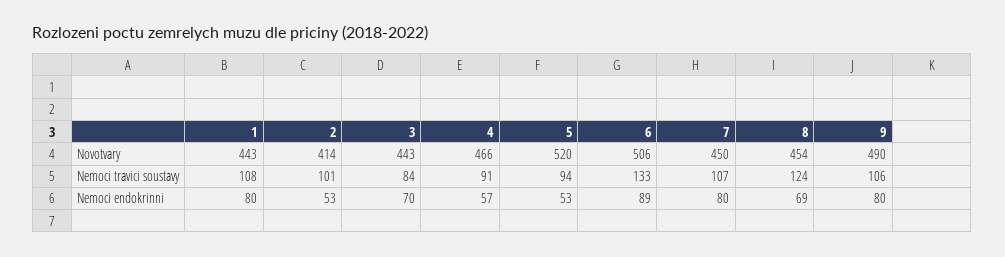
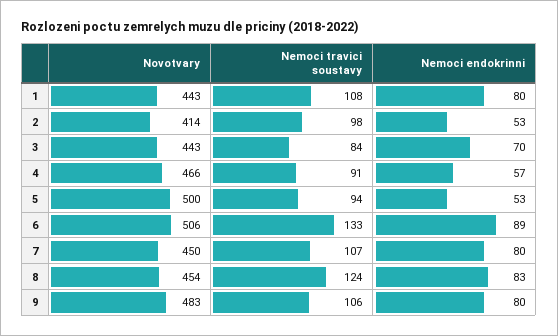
  {
    "1": {
      "Novotvary": 443,
      "Nemoci travici soustavy": 108,
      "Nemoci endokrinni": 80
    },
    "2": {
      "Novotvary": 414,
-     "Nemoci travici soustavy": 101,
+     "Nemoci travici soustavy": 98,
      "Nemoci endokrinni": 53
    },
    "3": {
      "Novotvary": 443,
      "Nemoci travici soustavy": 84,
      "Nemoci endokrinni": 70
    },
    "4": {
      "Novotvary": 466,
      "Nemoci travici soustavy": 91,
      "Nemoci endokrinni": 57
    },
    "5": {
-     "Novotvary": 520,
+     "Novotvary": 500,
      "Nemoci travici soustavy": 94,
      "Nemoci endokrinni": 53
    },
    "6": {
      "Novotvary": 506,
      "Nemoci travici soustavy": 133,
      "Nemoci endokrinni": 89
    },
    "7": {
      "Novotvary": 450,
      "Nemoci travici soustavy": 107,
      "Nemoci endokrinni": 80
    },
    "8": {
      "Novotvary": 454,
      "Nemoci travici soustavy": 124,
-     "Nemoci endokrinni": 69
+     "Nemoci endokrinni": 83
    },
    "9": {
-     "Novotvary": 490,
+     "Novotvary": 483,
      "Nemoci travici soustavy": 106,
      "Nemoci endokrinni": 80
    }
  }

